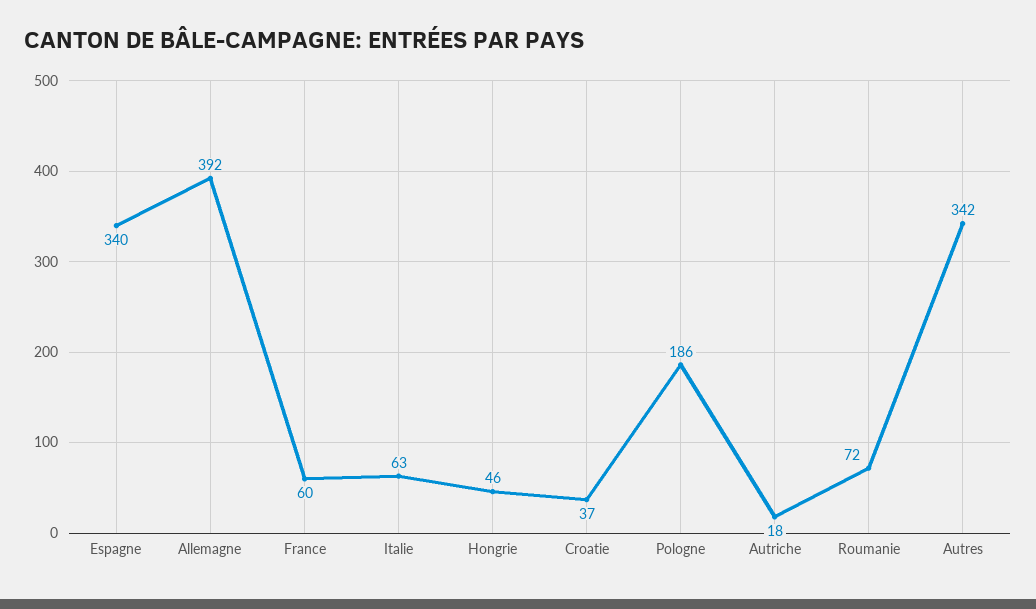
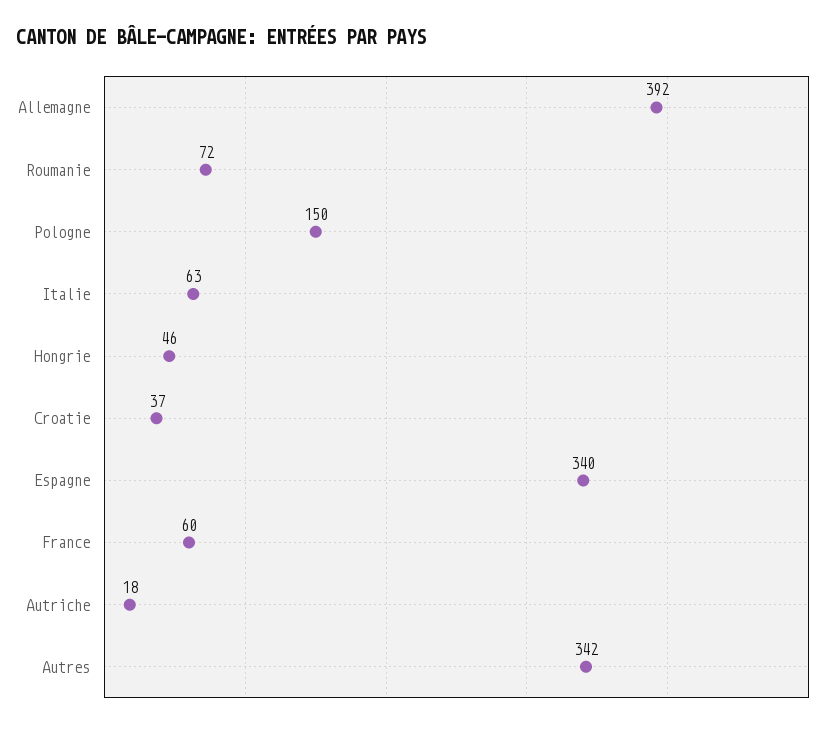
  {
    "Espagne": 340,
    "Allemagne": 392,
    "France": 60,
    "Italie": 63,
    "Hongrie": 46,
    "Croatie": 37,
-   "Pologne": 186,
+   "Pologne": 150,
    "Autriche": 18,
    "Roumanie": 72,
    "Autres": 342
  }

